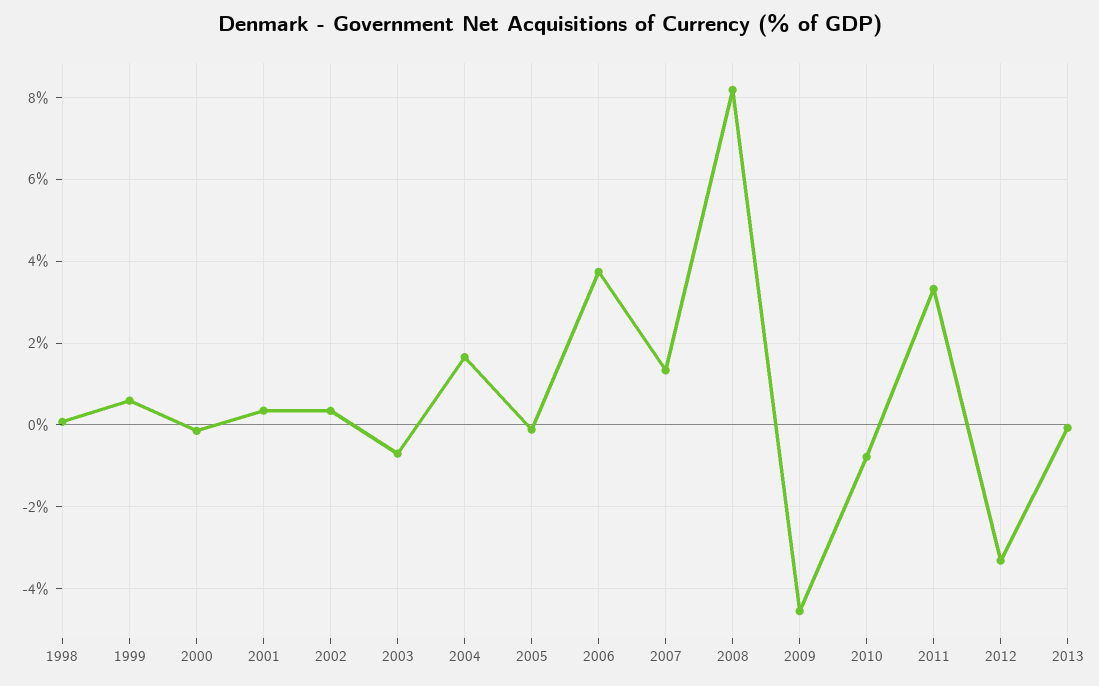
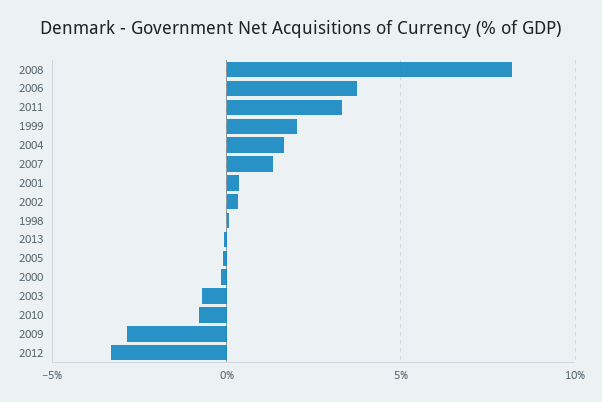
  {
    "1998": 0,
-   "1999": 0.6,
+   "1999": 2,
    "2000": -0.2,
    "2001": 0.4,
    "2002": 0.4,
    "2003": -0.8,
    "2004": 1.6,
    "2005": -0.2,
    "2006": 3.8,
    "2007": 1.4,
    "2008": 8.2,
-   "2009": -4.6,
+   "2009": -3,
    "2010": -0.8,
    "2011": 3.4,
    "2012": -3.4,
    "2013": 0
  }

